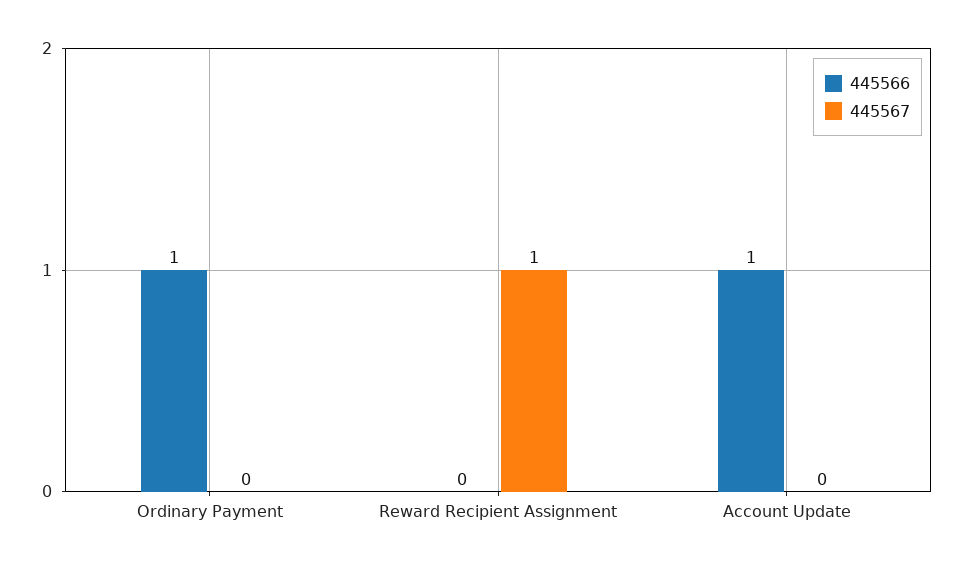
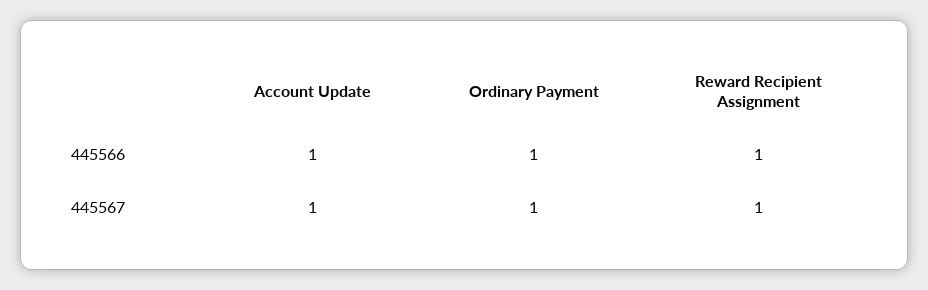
  {
    "445566": {
      "Ordinary Payment": 1,
-     "Reward Recipient Assignment": 0,
+     "Reward Recipient Assignment": 1,
      "Account Update": 1
    },
    "445567": {
-     "Ordinary Payment": 0,
+     "Ordinary Payment": 1,
      "Reward Recipient Assignment": 1,
-     "Account Update": 0
+     "Account Update": 1
    }
  }

